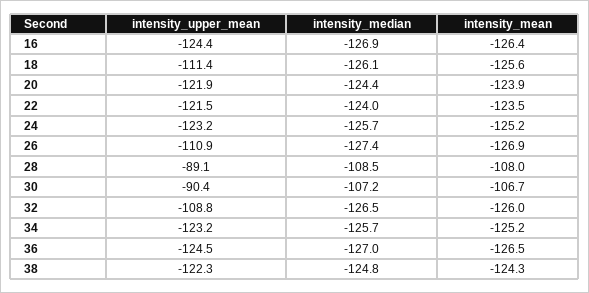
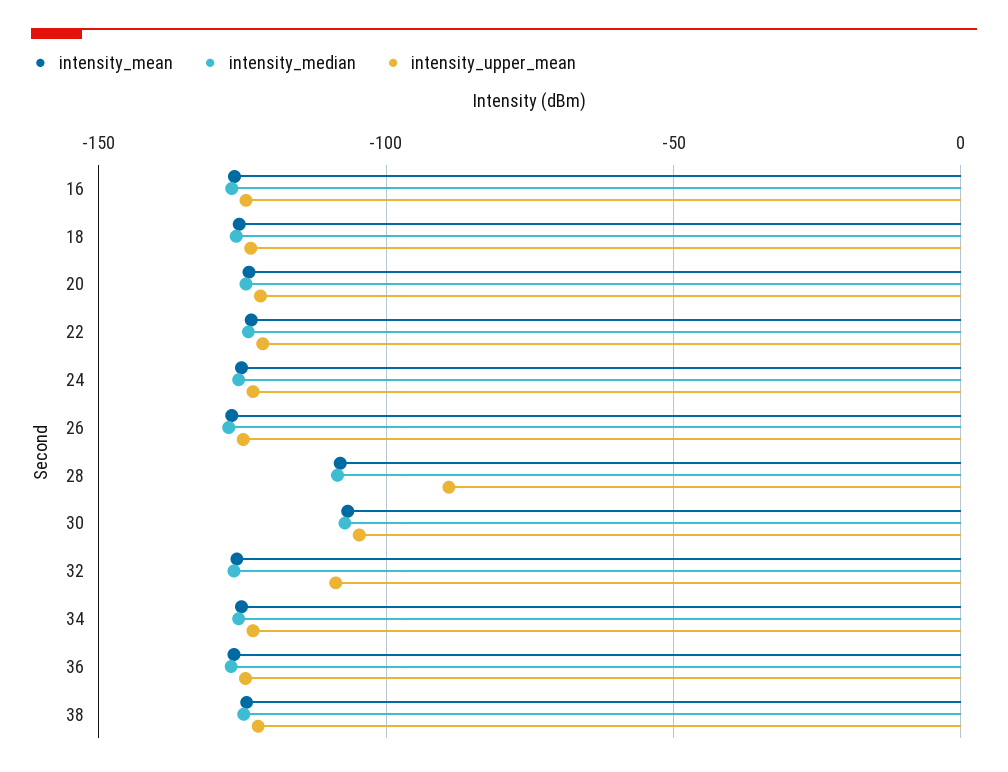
  {
    "intensity_upper_mean": {
      "16": -124.4,
-     "18": -111.4,
+     "18": -125,
      "20": -121.9,
      "22": -121.5,
      "24": -123.2,
-     "26": -110.9,
+     "26": -125,
      "28": -89.1,
-     "30": -90.4,
+     "30": -105,
      "32": -108.8,
      "34": -123.2,
      "36": -124.5,
      "38": -122.3
    },
    "intensity_median": {
      "16": -126.9,
      "18": -126.1,
      "20": -124.4,
      "22": -124,
      "24": -125.7,
      "26": -127.4,
      "28": -108.5,
      "30": -107.2,
      "32": -126.5,
      "34": -125.7,
      "36": -127,
      "38": -124.8
    },
    "intensity_mean": {
      "16": -126.4,
      "18": -125.6,
      "20": -123.9,
      "22": -123.5,
      "24": -125.2,
      "26": -126.9,
      "28": -108,
      "30": -106.7,
      "32": -126,
      "34": -125.2,
      "36": -126.5,
      "38": -124.3
    }
  }

